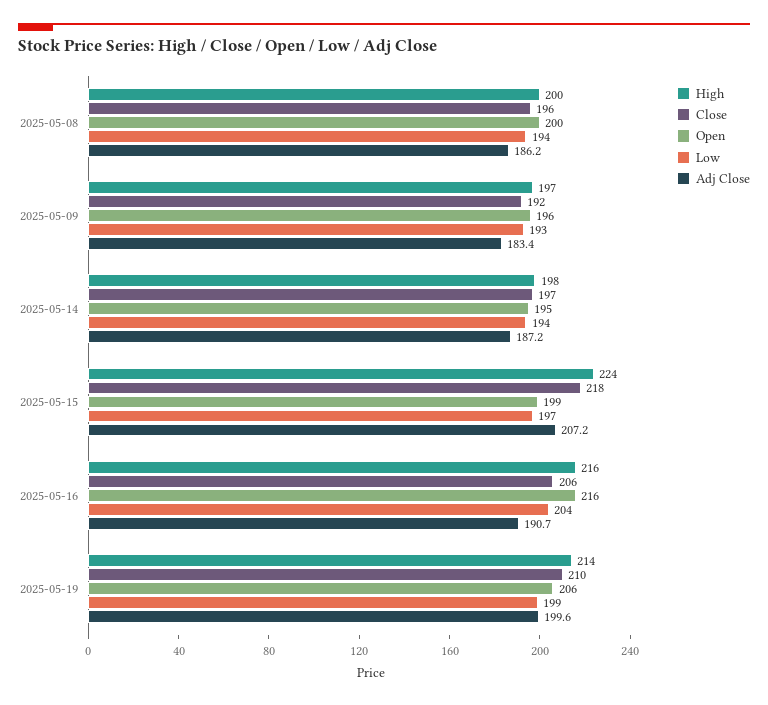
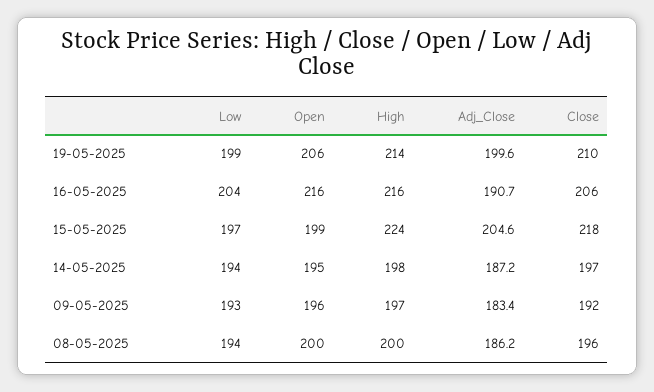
  {
    "High": {
      "2025-05-08": 200,
      "2025-05-09": 197,
      "2025-05-14": 198,
      "2025-05-15": 224,
      "2025-05-16": 216,
      "2025-05-19": 214
    },
    "Close": {
      "2025-05-08": 196,
      "2025-05-09": 192,
      "2025-05-14": 197,
      "2025-05-15": 218,
      "2025-05-16": 206,
      "2025-05-19": 210
    },
    "Open": {
      "2025-05-08": 200,
      "2025-05-09": 196,
      "2025-05-14": 195,
      "2025-05-15": 199,
      "2025-05-16": 216,
      "2025-05-19": 206
    },
    "Low": {
      "2025-05-08": 194,
      "2025-05-09": 193,
      "2025-05-14": 194,
      "2025-05-15": 197,
      "2025-05-16": 204,
      "2025-05-19": 199
    },
    "Adj Close": {
      "2025-05-08": 186.2,
      "2025-05-09": 183.4,
      "2025-05-14": 187.2,
-     "2025-05-15": 207.2,
+     "2025-05-15": 204.6,
      "2025-05-16": 190.7,
      "2025-05-19": 199.6
    }
  }

